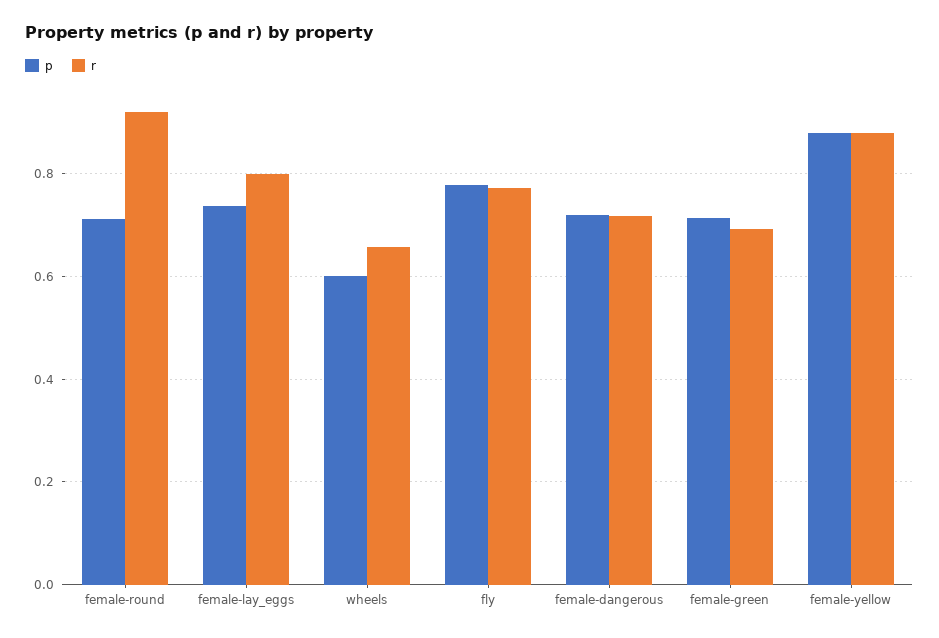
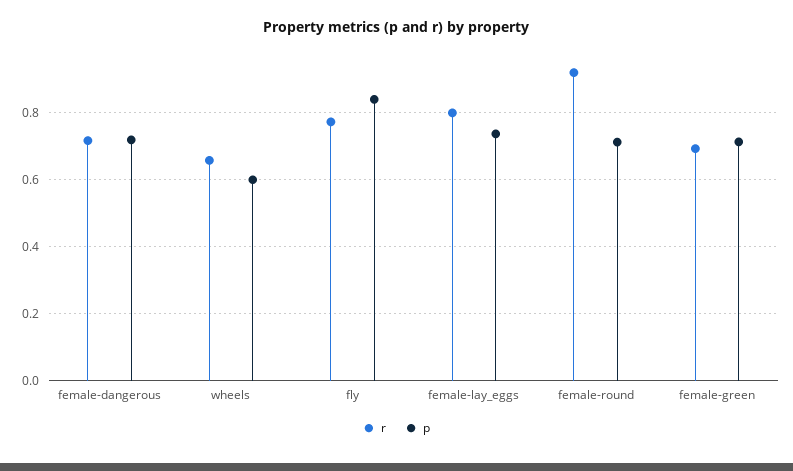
  {
    "p": {
      "female-round": 0.72,
      "female-lay_eggs": 0.74,
      "wheels": 0.6,
-     "fly": 0.78,
+     "fly": 0.84,
      "female-dangerous": 0.72,
-     "female-green": 0.72,
+     "female-green": 0.72
-     "female-yellow": 0.88
    },
    "r": {
      "female-round": 0.92,
      "female-lay_eggs": 0.8,
      "wheels": 0.66,
      "fly": 0.78,
      "female-dangerous": 0.72,
-     "female-green": 0.7,
+     "female-green": 0.7
-     "female-yellow": 0.88
    }
  }

